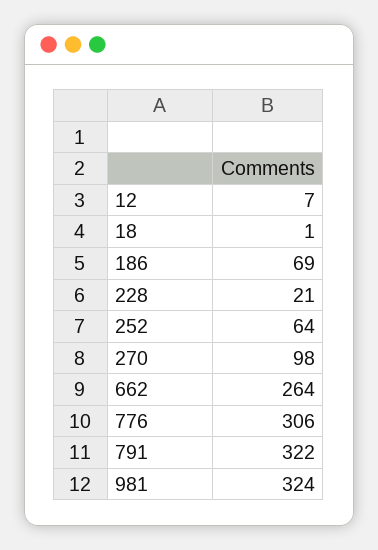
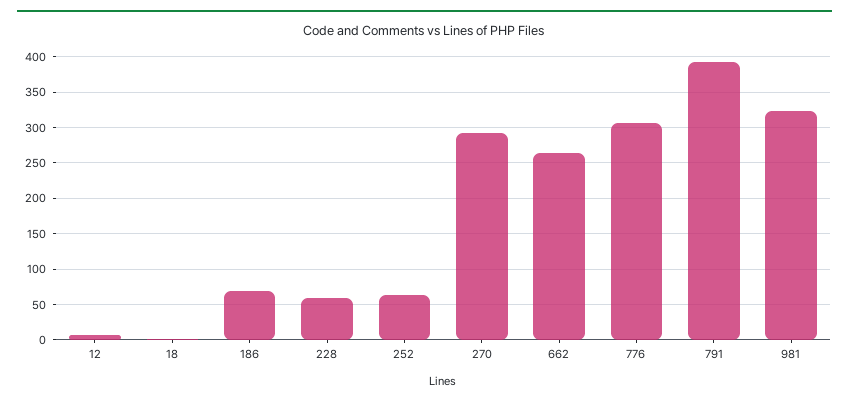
  {
    "12": 7,
    "18": 1,
    "186": 69,
-   "228": 21,
+   "228": 60,
    "252": 64,
-   "270": 98,
+   "270": 290,
    "662": 264,
    "776": 306,
-   "791": 322,
+   "791": 390,
    "981": 324
  }

